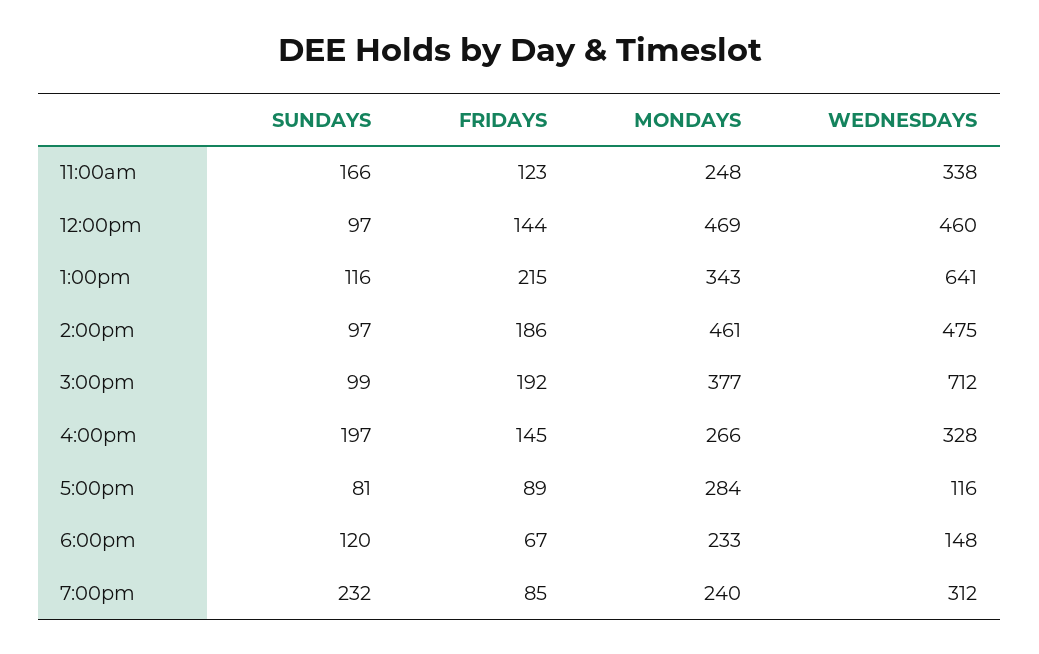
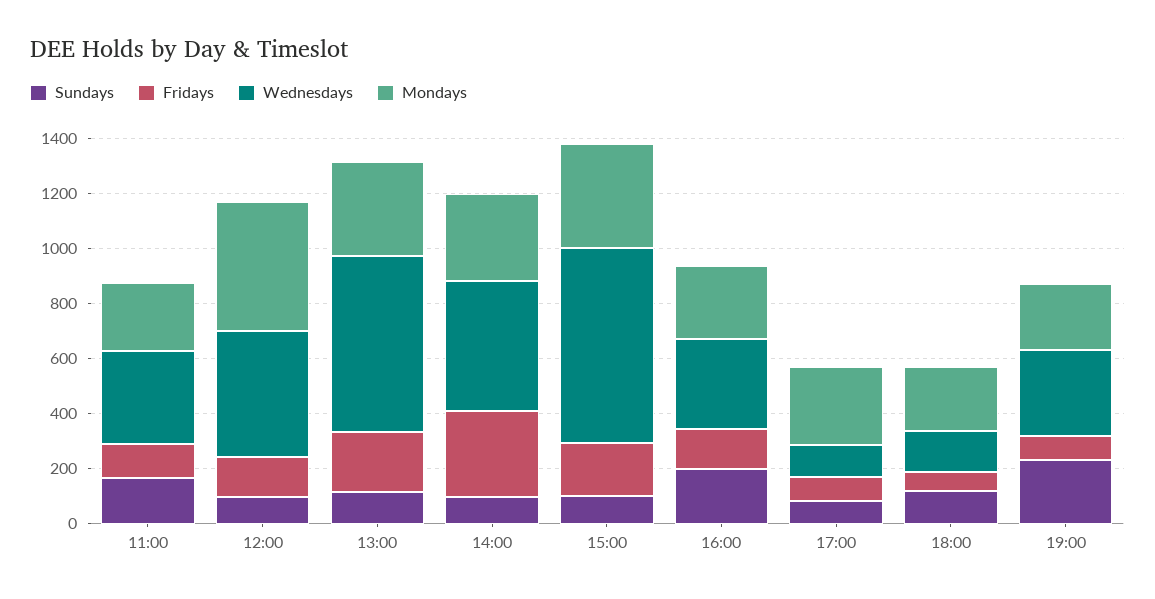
  {
    "SUNDAYS": {
      "11:00am": 166,
      "12:00pm": 97,
      "1:00pm": 116,
      "2:00pm": 97,
      "3:00pm": 99,
      "4:00pm": 197,
      "5:00pm": 81,
      "6:00pm": 120,
      "7:00pm": 232
    },
    "FRIDAYS": {
      "11:00am": 123,
      "12:00pm": 144,
      "1:00pm": 215,
-     "2:00pm": 186,
+     "2:00pm": 300,
      "3:00pm": 192,
      "4:00pm": 145,
      "5:00pm": 89,
      "6:00pm": 67,
      "7:00pm": 85
    },
    "MONDAYS": {
      "11:00am": 248,
      "12:00pm": 469,
      "1:00pm": 343,
-     "2:00pm": 461,
+     "2:00pm": 300,
      "3:00pm": 377,
      "4:00pm": 266,
      "5:00pm": 284,
      "6:00pm": 233,
      "7:00pm": 240
    },
    "WEDNESDAYS": {
      "11:00am": 338,
      "12:00pm": 460,
      "1:00pm": 641,
      "2:00pm": 475,
      "3:00pm": 712,
      "4:00pm": 328,
      "5:00pm": 116,
      "6:00pm": 148,
      "7:00pm": 312
    }
  }

